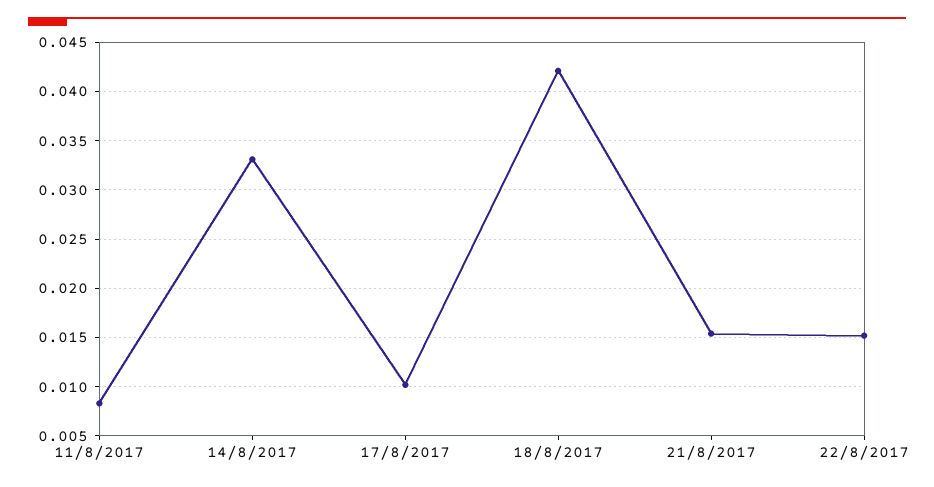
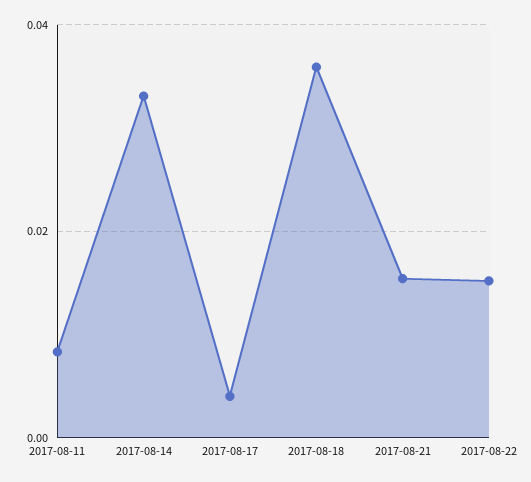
  {
    "11/8/2017": 0.008,
    "14/8/2017": 0.033,
-   "17/8/2017": 0.01,
+   "17/8/2017": 0.004,
-   "18/8/2017": 0.042,
+   "18/8/2017": 0.036,
    "21/8/2017": 0.015,
    "22/8/2017": 0.015
  }

